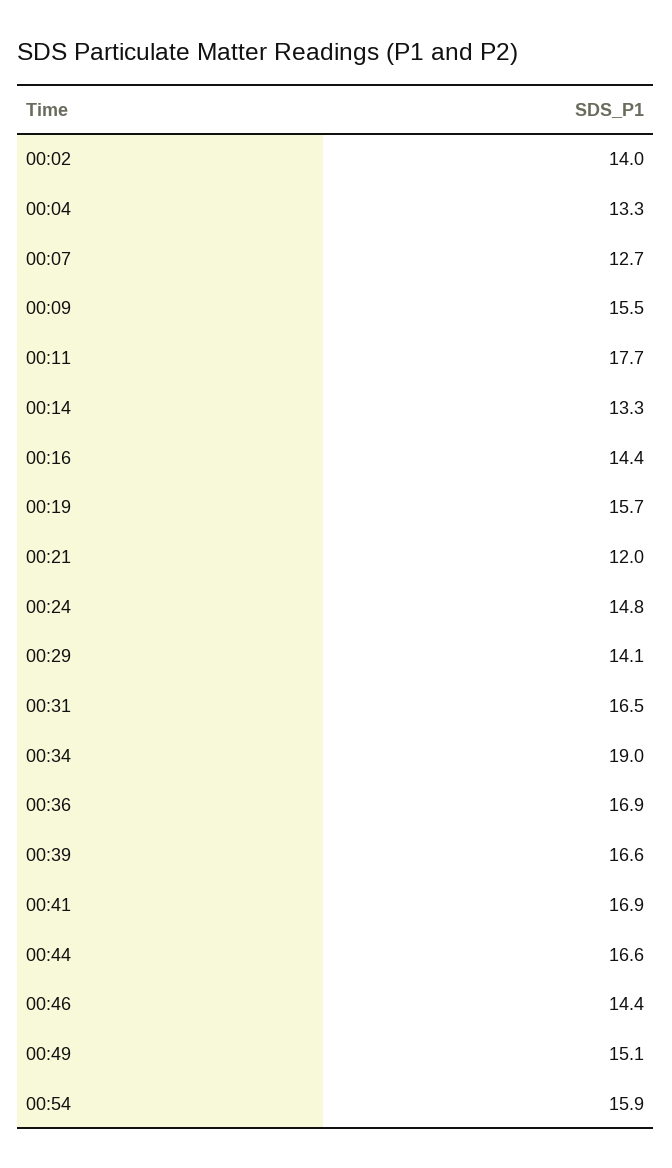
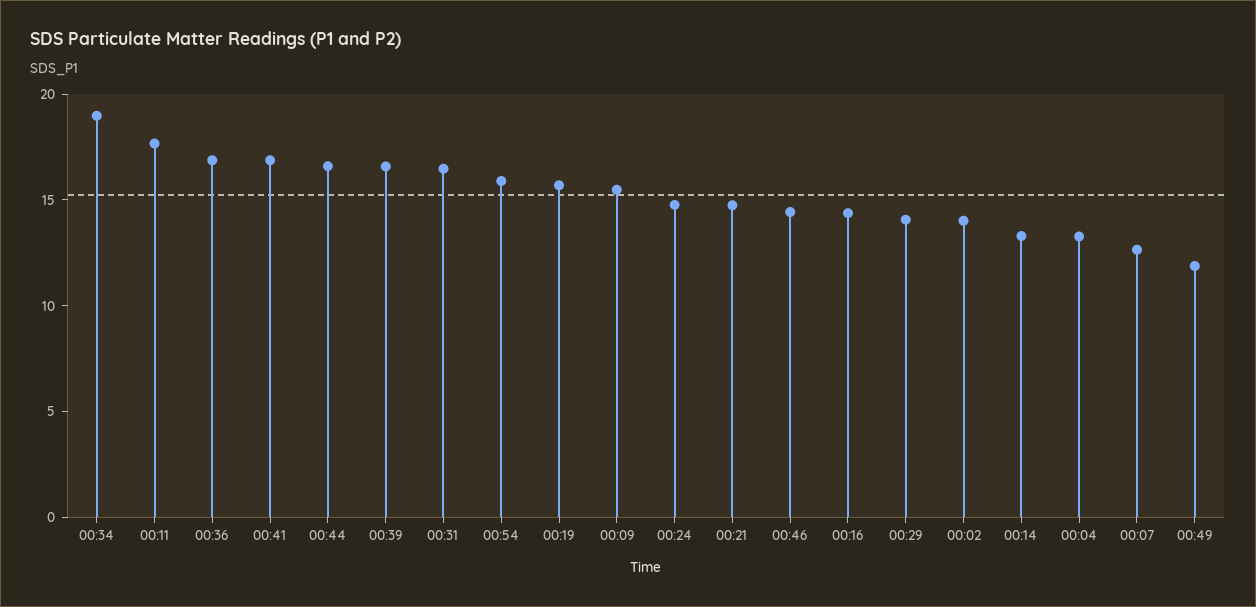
  {
    "00:02": 14,
    "00:04": 13.3,
    "00:07": 12.7,
    "00:09": 15.5,
    "00:11": 17.7,
    "00:14": 13.3,
    "00:16": 14.4,
    "00:19": 15.7,
-   "00:21": 12,
+   "00:21": 15,
    "00:24": 14.8,
    "00:29": 14.1,
    "00:31": 16.5,
    "00:34": 19,
    "00:36": 16.9,
    "00:39": 16.6,
    "00:41": 16.9,
    "00:44": 16.6,
    "00:46": 14.4,
-   "00:49": 15.1,
+   "00:49": 12,
    "00:54": 15.9
  }

